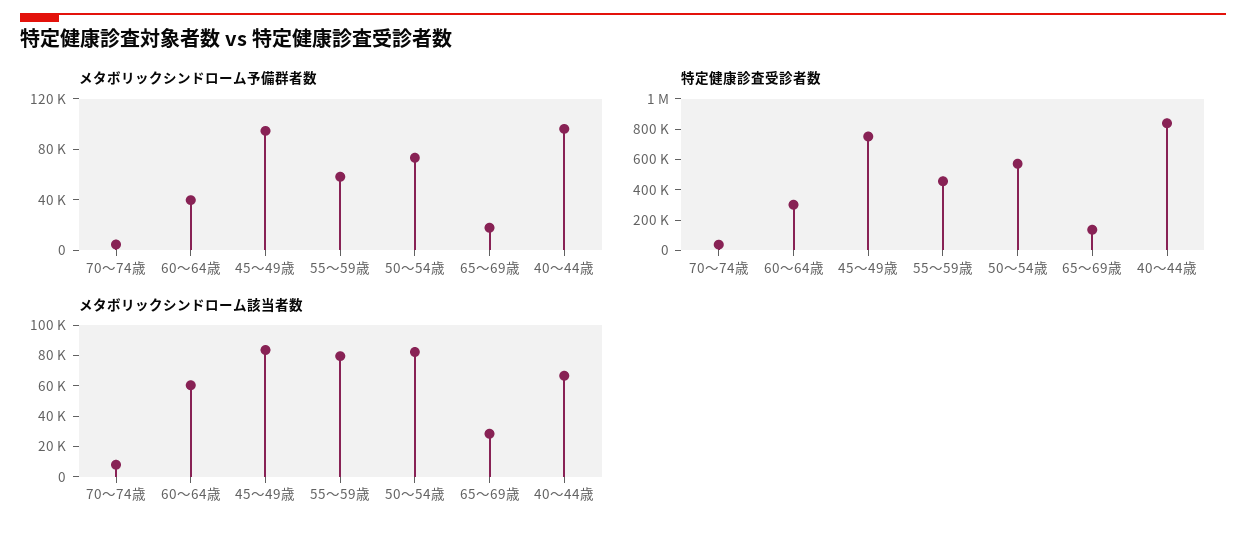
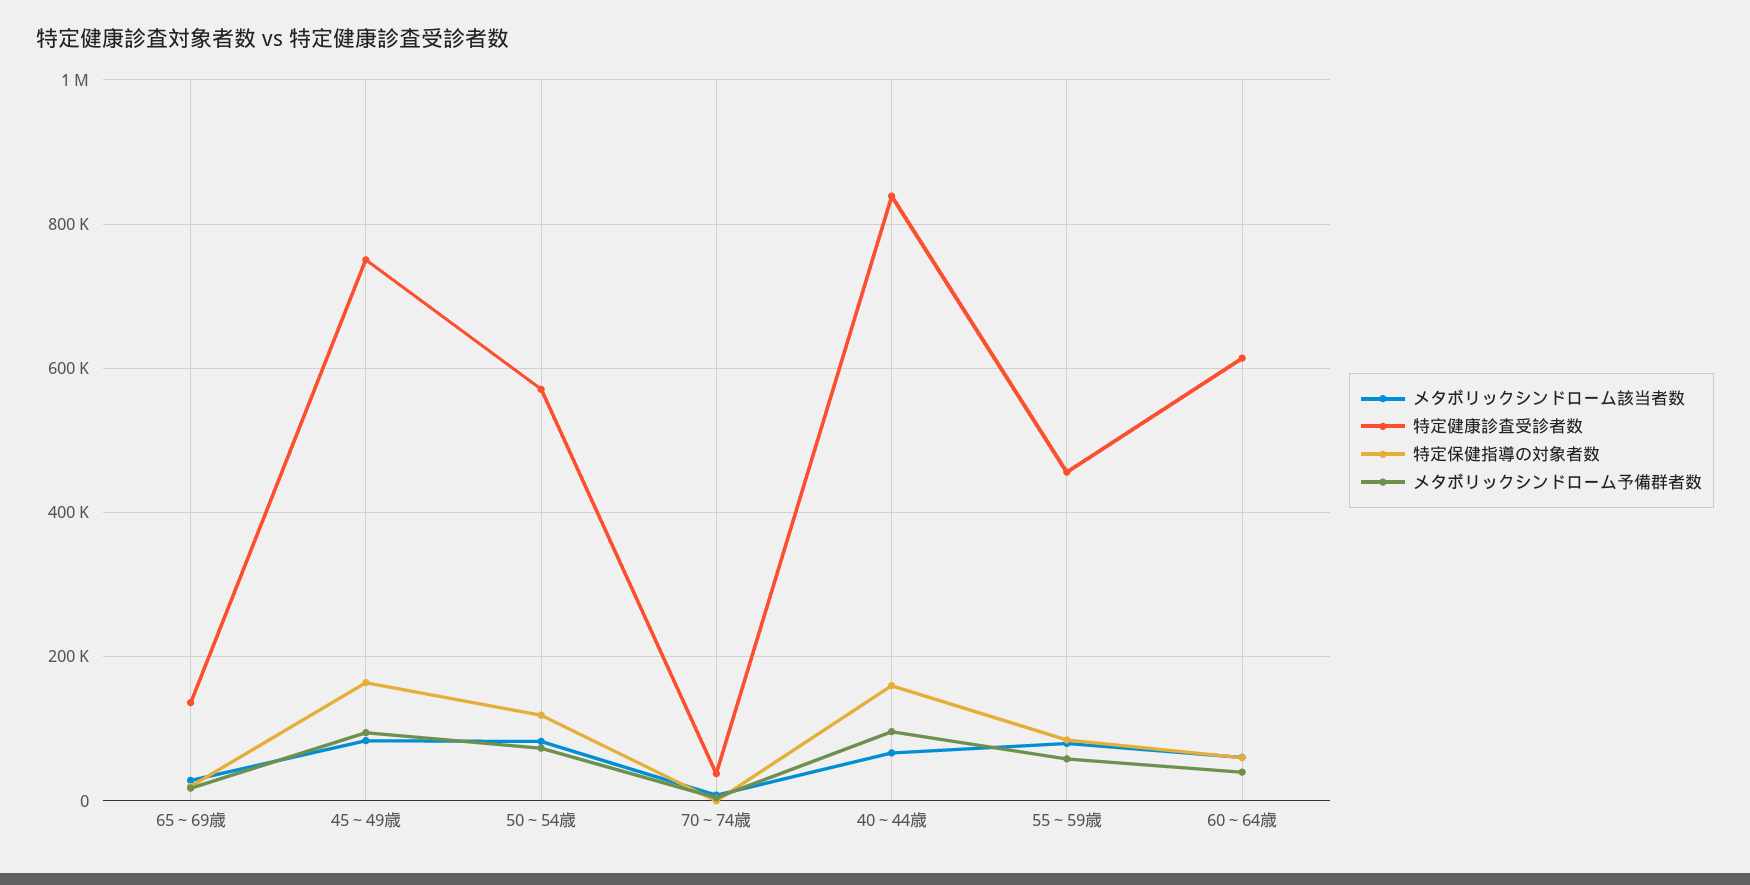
  {
    "メタボリックシンドローム予備群者数": {
      "70～74歳": 0,
      "60～64歳": 40000,
      "45～49歳": 90000,
      "55～59歳": 60000,
      "50～54歳": 70000,
      "65～69歳": 20000,
      "40～44歳": 100000
    },
    "特定健康診査受診者数": {
      "70～74歳": 40000,
-     "60～64歳": 300000,
+     "60～64歳": 620000,
      "45～49歳": 760000,
      "55～59歳": 460000,
      "50～54歳": 580000,
      "65～69歳": 140000,
      "40～44歳": 840000
    },
    "メタボリックシンドローム該当者数": {
      "70～74歳": 10000,
      "60～64歳": 60000,
      "45～49歳": 80000,
      "55～59歳": 80000,
      "50～54歳": 80000,
      "65～69歳": 30000,
      "40～44歳": 70000
-   }
+   },
+   "特定保健指導の対象者数": {
+     "65～69歳": 20000,
+     "45～49歳": 160000,
+     "50～54歳": 120000,
+     "70～74歳": 0,
+     "40～44歳": 160000,
+     "55～59歳": 80000,
+     "60～64歳": 60000
+   }
  }

